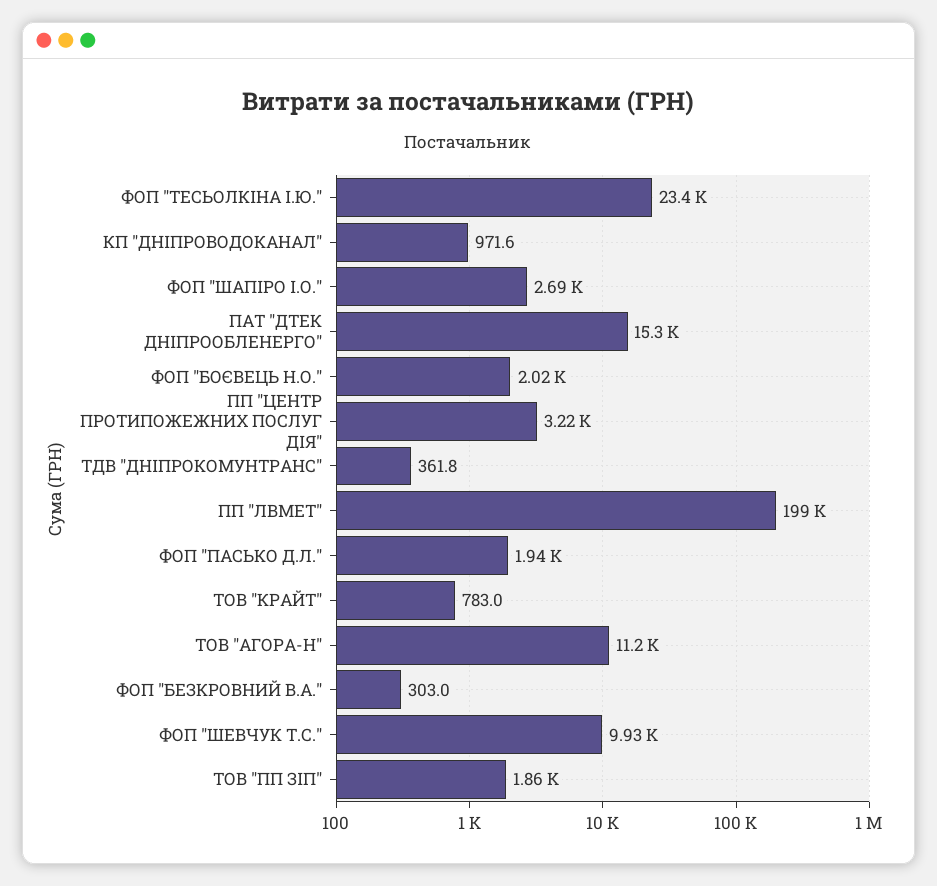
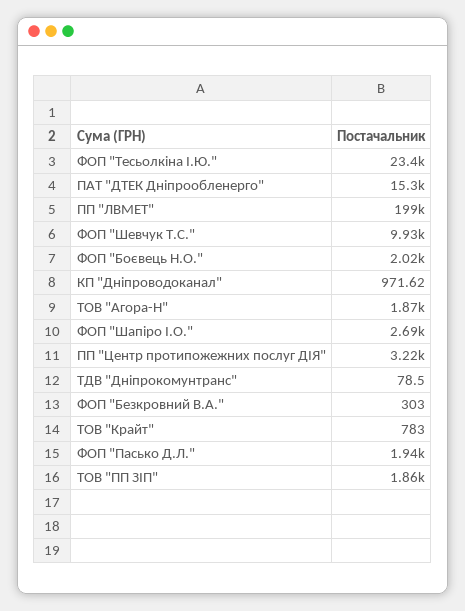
  {
    "ФОП \"ТЕСЬОЛКІНА І.Ю.\"": 23400,
    "КП \"ДНІПРОВОДОКАНАЛ\"": 971.62,
    "ФОП \"ШАПІРО І.О.\"": 2690,
    "ПАТ \"ДТЕК ДНІПРООБЛЕНЕРГО\"": 15300,
    "ФОП \"БОЄВЕЦЬ Н.О.\"": 2020,
    "ПП \"ЦЕНТР ПРОТИПОЖЕЖНИХ ПОСЛУГ ДІЯ\"": 3220,
-   "ТДВ \"ДНІПРОКОМУНТРАНС\"": 361.8,
+   "ТДВ \"ДНІПРОКОМУНТРАНС\"": 78.5,
    "ПП \"ЛВМЕТ\"": 199000,
    "ФОП \"ПАСЬКО Д.Л.\"": 1940,
    "ТОВ \"КРАЙТ\"": 783,
-   "ТОВ \"АГОРА-Н\"": 11200,
+   "ТОВ \"АГОРА-Н\"": 1870,
    "ФОП \"БЕЗКРОВНИЙ В.А.\"": 303,
    "ФОП \"ШЕВЧУК Т.С.\"": 9930,
    "ТОВ \"ПП ЗІП\"": 1860
  }

